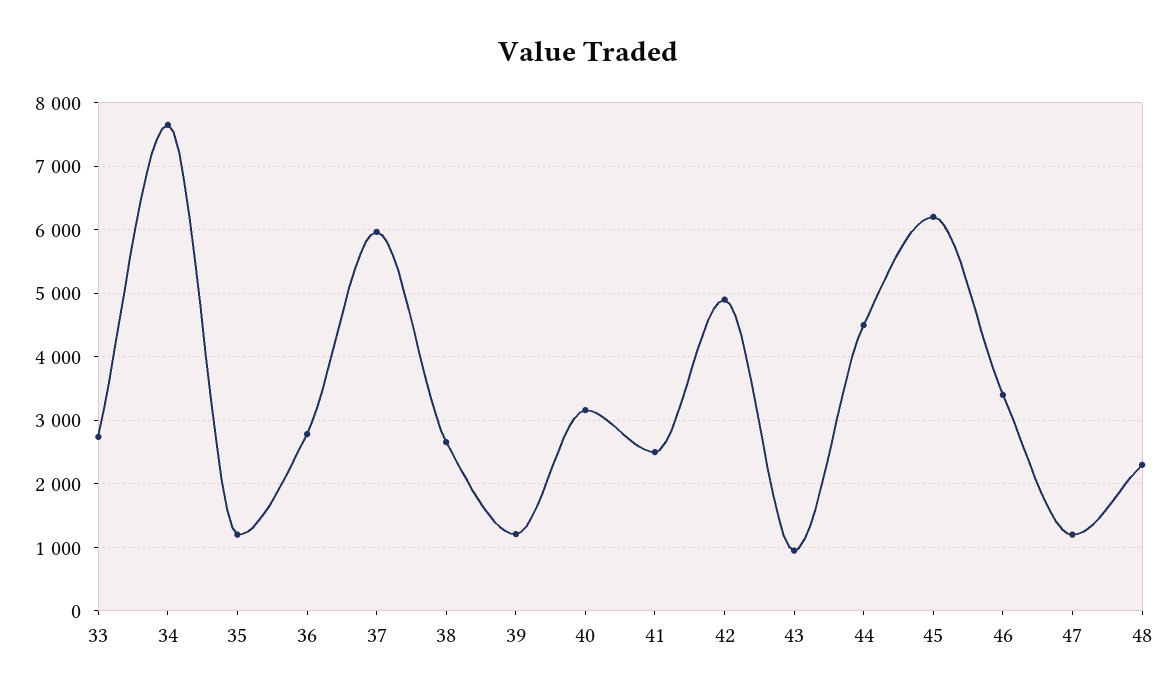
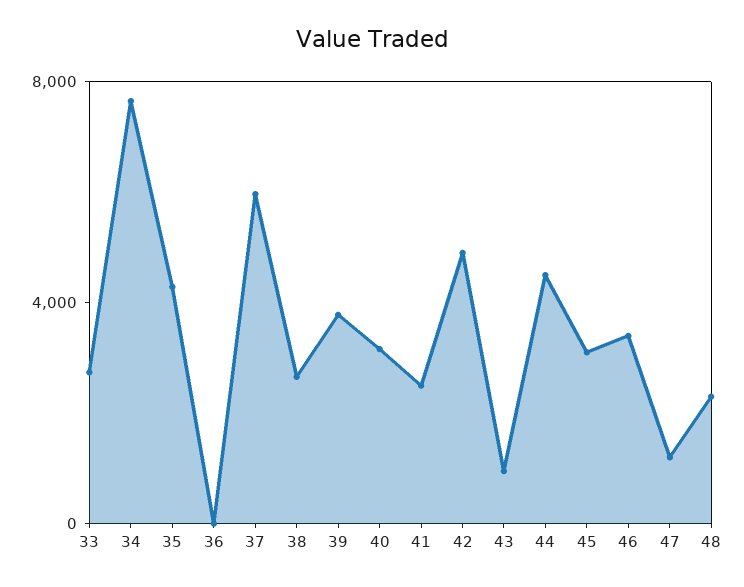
  {
    "33": 2700,
    "34": 7600,
-   "35": 1200,
+   "35": 4000,
-   "36": 2800,
+   "36": 0,
    "37": 6000,
    "38": 2700,
-   "39": 1200,
+   "39": 4000,
    "40": 3200,
    "41": 2500,
    "42": 4900,
    "43": 1000,
    "44": 4500,
-   "45": 6200,
+   "45": 3000,
    "46": 3400,
    "47": 1200,
    "48": 2300
  }

